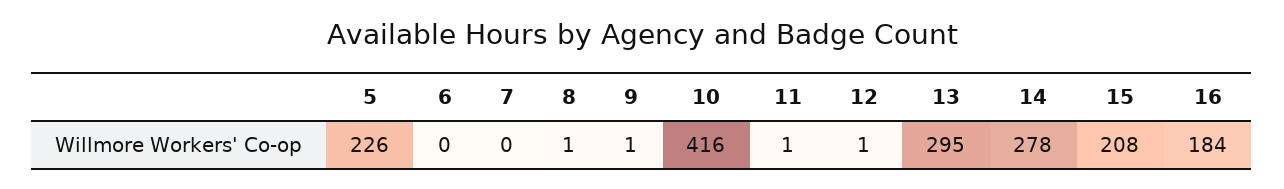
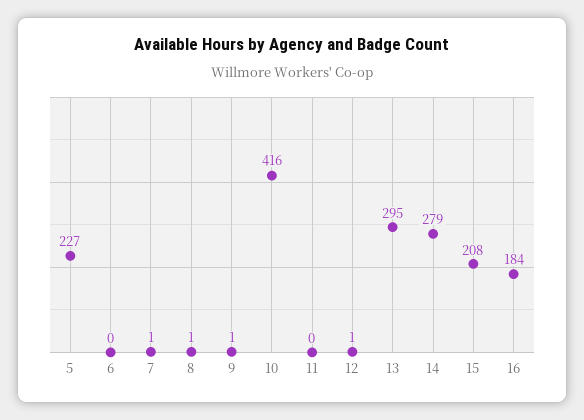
  {
-   "5": 226,
+   "5": 227,
    "6": 0,
-   "7": 0,
+   "7": 1,
    "8": 1,
    "9": 1,
    "10": 416,
-   "11": 1,
+   "11": 0,
    "12": 1,
    "13": 295,
-   "14": 278,
+   "14": 279,
    "15": 208,
    "16": 184
  }

